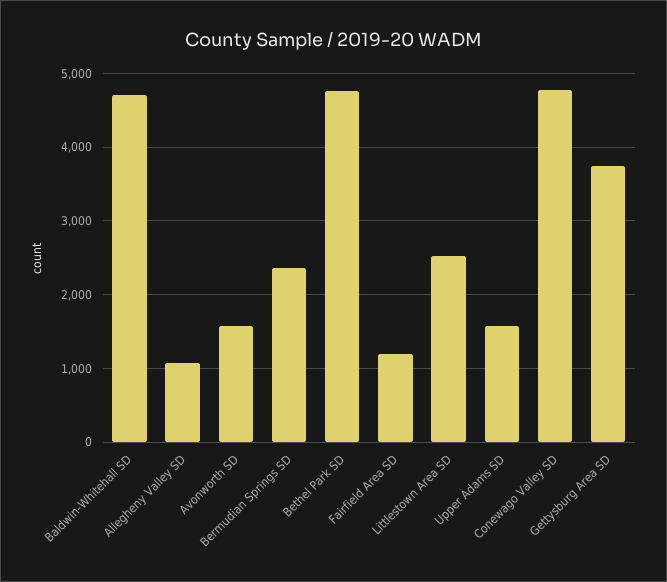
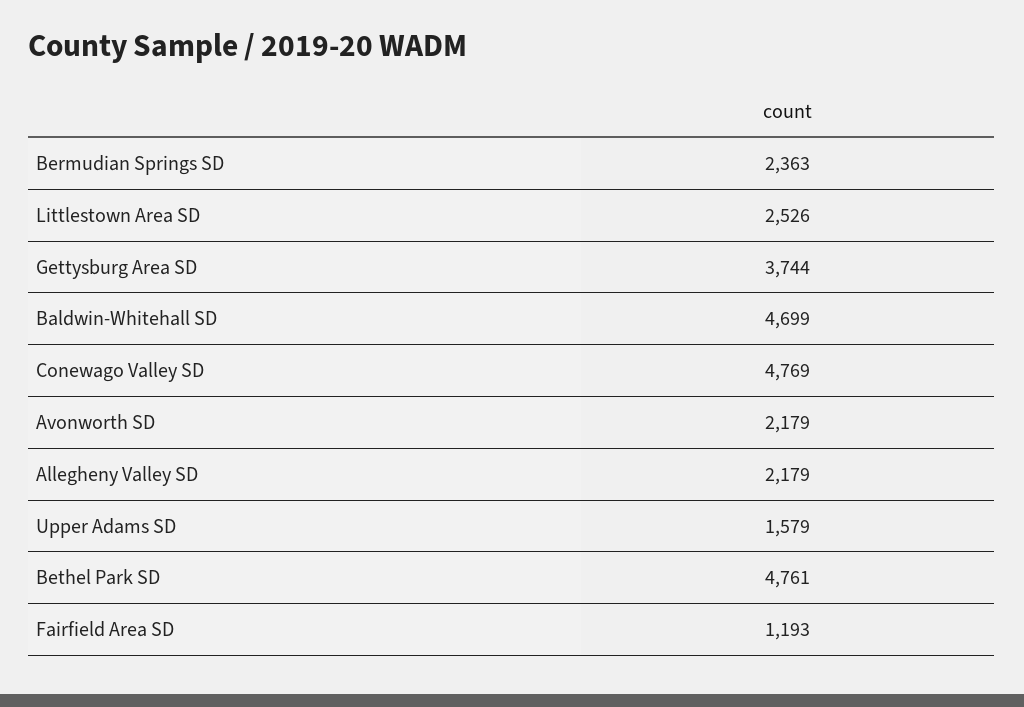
  {
    "Baldwin-Whitehall SD": 4699,
-   "Allegheny Valley SD": 1100,
+   "Allegheny Valley SD": 2179,
-   "Avonworth SD": 1600,
+   "Avonworth SD": 2179,
    "Bermudian Springs SD": 2363,
    "Bethel Park SD": 4761,
    "Fairfield Area SD": 1193,
    "Littlestown Area SD": 2526,
    "Upper Adams SD": 1579,
    "Conewago Valley SD": 4769,
    "Gettysburg Area SD": 3744
  }

